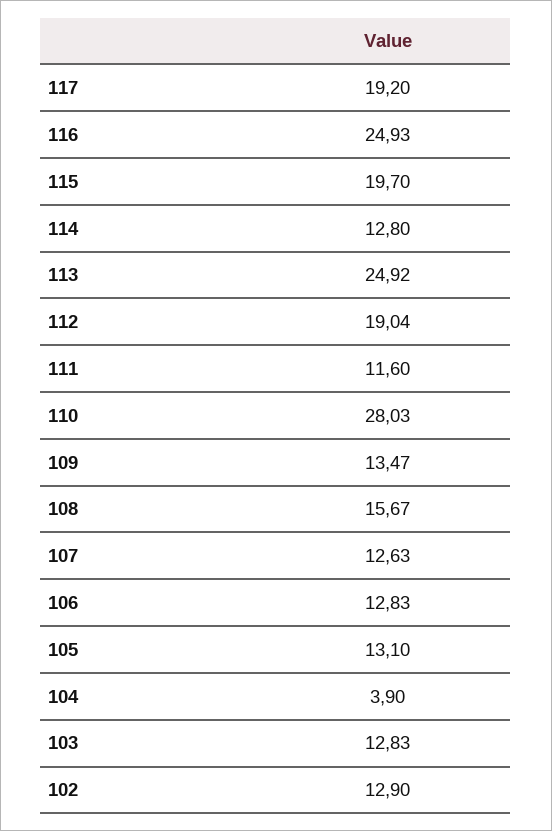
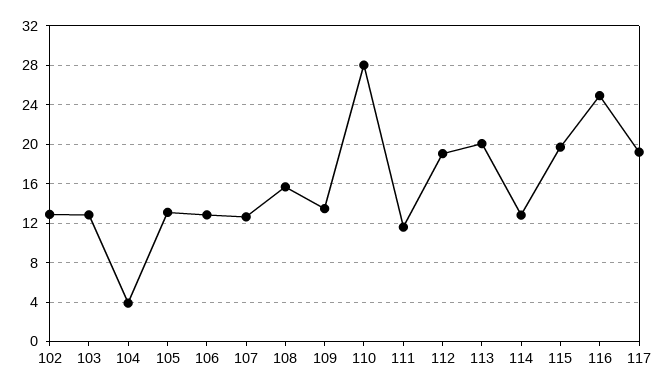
  {
    "117": 19.2,
    "116": 24.93,
    "115": 19.7,
    "114": 12.8,
-   "113": 24.92,
+   "113": 20,
    "112": 19.04,
    "111": 11.6,
    "110": 28.03,
    "109": 13.47,
    "108": 15.67,
    "107": 12.63,
    "106": 12.83,
    "105": 13.1,
    "104": 3.9,
    "103": 12.83,
    "102": 12.9
  }

